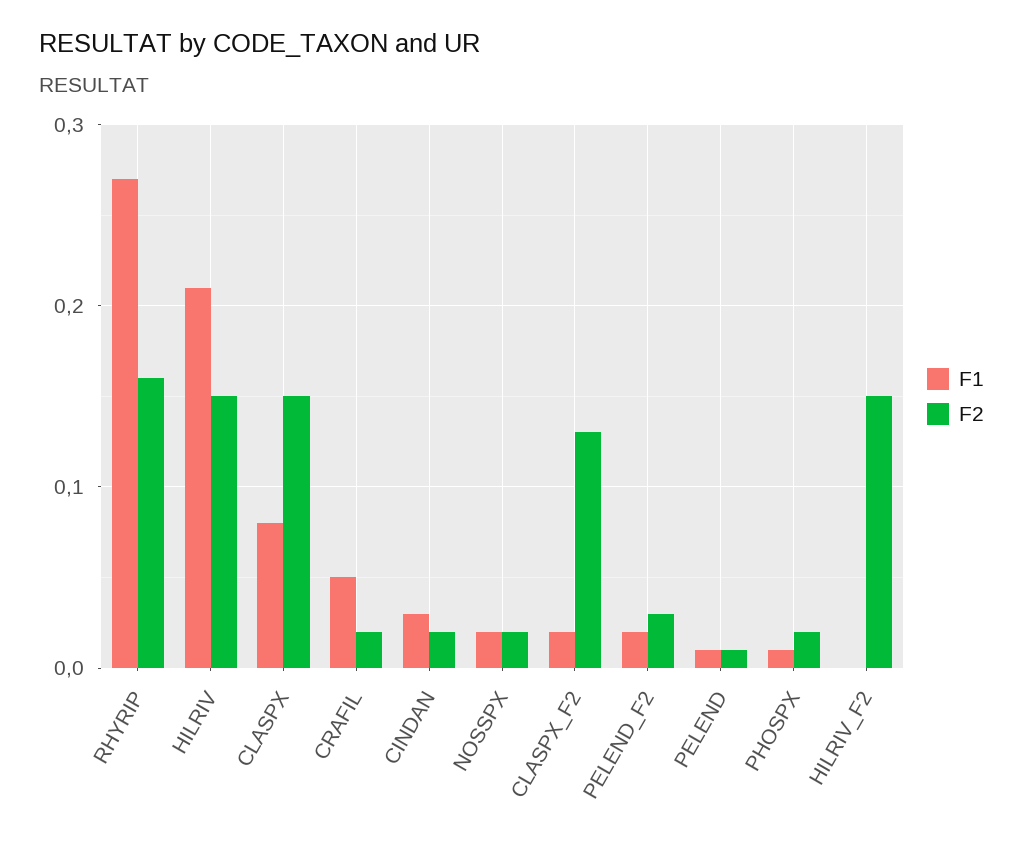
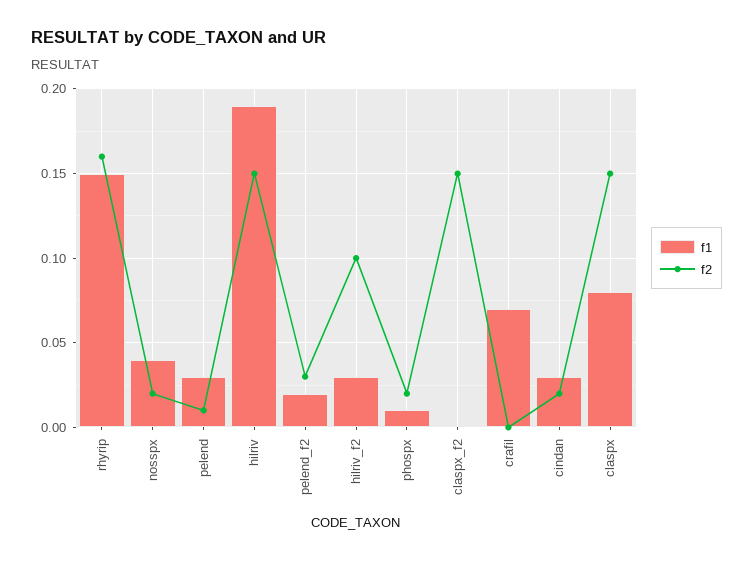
  {
    "F1": {
-     "RHYRIP": 0.27,
+     "RHYRIP": 0.15,
-     "HILRIV": 0.21,
+     "HILRIV": 0.19,
      "CLASPX": 0.08,
-     "CRAFIL": 0.05,
+     "CRAFIL": 0.07,
      "CINDAN": 0.03,
-     "NOSSPX": 0.02,
+     "NOSSPX": 0.04,
-     "CLASPX_F2": 0.02,
+     "CLASPX_F2": 0,
      "PELEND_F2": 0.02,
-     "PELEND": 0.01,
+     "PELEND": 0.03,
      "PHOSPX": 0.01,
-     "HILRIV_F2": 0
+     "HILRIV_F2": 0.03
    },
    "F2": {
      "RHYRIP": 0.16,
      "HILRIV": 0.15,
      "CLASPX": 0.15,
-     "CRAFIL": 0.02,
+     "CRAFIL": 0,
      "CINDAN": 0.02,
      "NOSSPX": 0.02,
-     "CLASPX_F2": 0.13,
+     "CLASPX_F2": 0.15,
      "PELEND_F2": 0.03,
      "PELEND": 0.01,
      "PHOSPX": 0.02,
-     "HILRIV_F2": 0.15
+     "HILRIV_F2": 0.1
    }
  }

